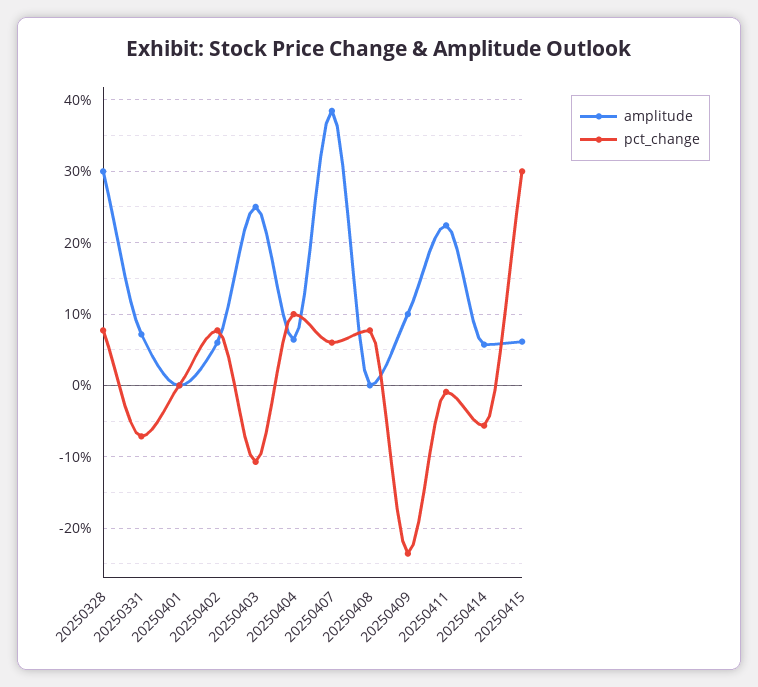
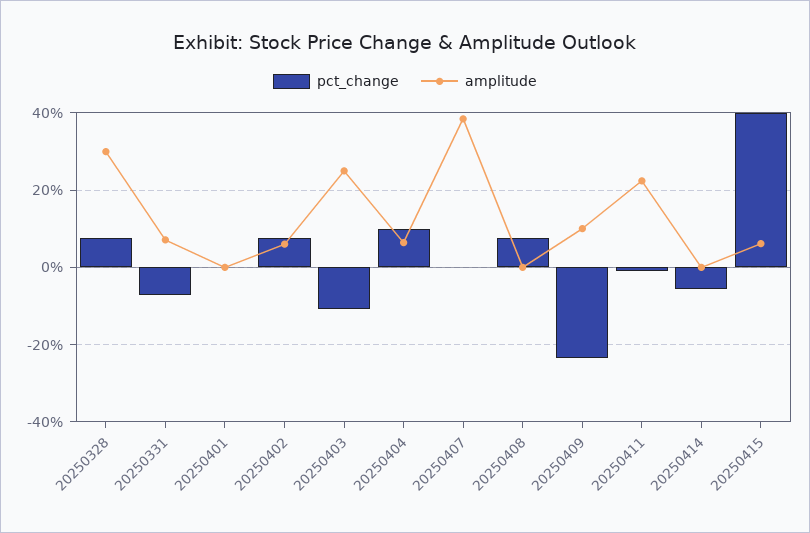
  {
    "amplitude": {
      "20250328": 30,
      "20250331": 7,
      "20250401": 0,
      "20250402": 6,
      "20250403": 25,
      "20250404": 6,
      "20250407": 38,
      "20250408": 0,
      "20250409": 10,
      "20250411": 22,
-     "20250414": 6,
+     "20250414": 0,
      "20250415": 6
    },
    "pct_change": {
      "20250328": 8,
      "20250331": -7,
      "20250401": 0,
      "20250402": 8,
      "20250403": -11,
      "20250404": 10,
-     "20250407": 6,
+     "20250407": 0,
      "20250408": 8,
      "20250409": -24,
      "20250411": -1,
      "20250414": -6,
-     "20250415": 30
+     "20250415": 40
    }
  }

